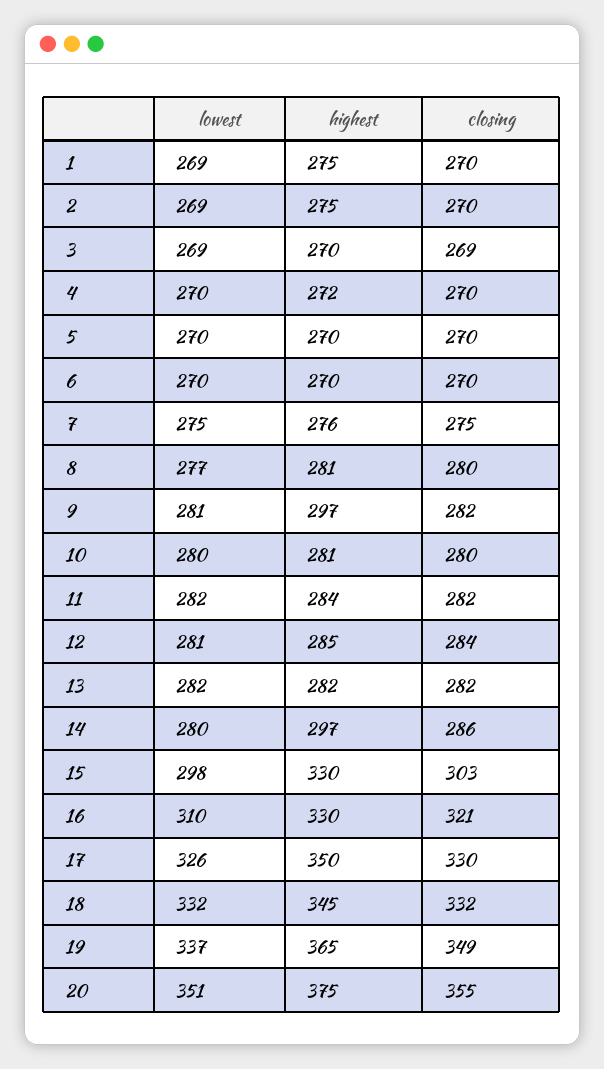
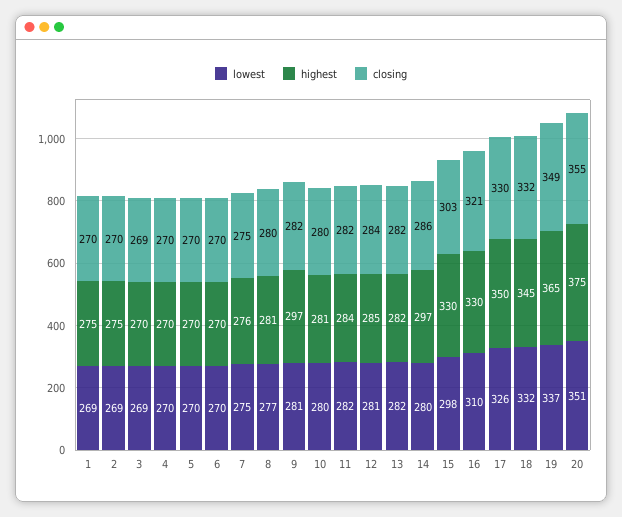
  {
    "lowest": {
      "1": 269,
      "2": 269,
      "3": 269,
      "4": 270,
      "5": 270,
      "6": 270,
      "7": 275,
      "8": 277,
      "9": 281,
      "10": 280,
      "11": 282,
      "12": 281,
      "13": 282,
      "14": 280,
      "15": 298,
      "16": 310,
      "17": 326,
      "18": 332,
      "19": 337,
      "20": 351
    },
    "highest": {
      "1": 275,
      "2": 275,
      "3": 270,
-     "4": 272,
+     "4": 270,
      "5": 270,
      "6": 270,
      "7": 276,
      "8": 281,
      "9": 297,
      "10": 281,
      "11": 284,
      "12": 285,
      "13": 282,
      "14": 297,
      "15": 330,
      "16": 330,
      "17": 350,
      "18": 345,
      "19": 365,
      "20": 375
    },
    "closing": {
      "1": 270,
      "2": 270,
      "3": 269,
      "4": 270,
      "5": 270,
      "6": 270,
      "7": 275,
      "8": 280,
      "9": 282,
      "10": 280,
      "11": 282,
      "12": 284,
      "13": 282,
      "14": 286,
      "15": 303,
      "16": 321,
      "17": 330,
      "18": 332,
      "19": 349,
      "20": 355
    }
  }

